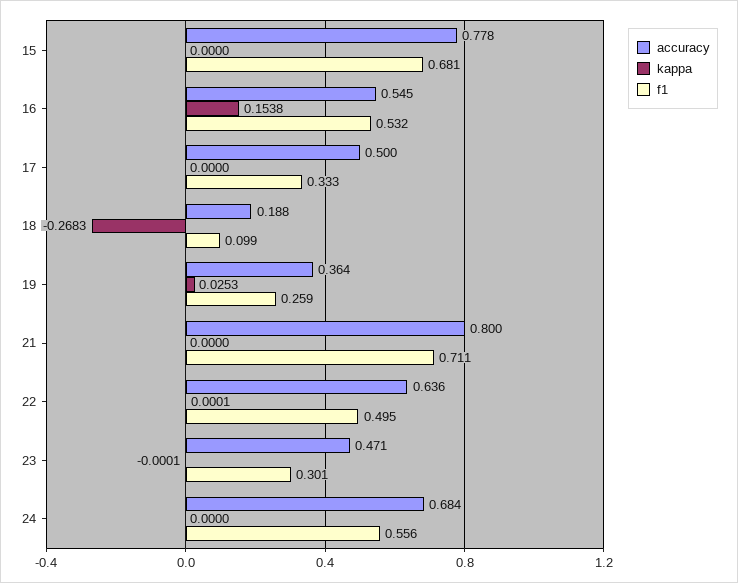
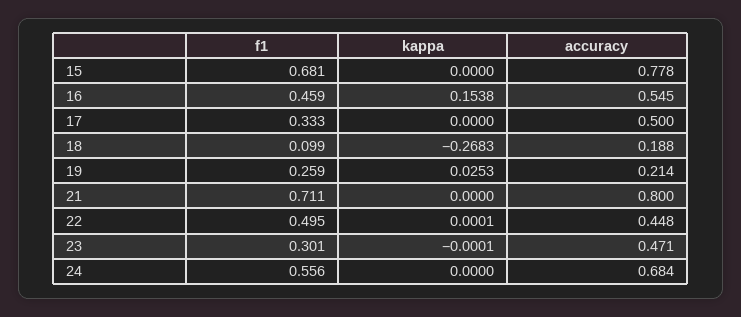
  {
    "accuracy": {
      "15": 0.778,
      "16": 0.545,
      "17": 0.5,
      "18": 0.188,
-     "19": 0.364,
+     "19": 0.214,
      "21": 0.8,
-     "22": 0.636,
+     "22": 0.448,
      "23": 0.471,
      "24": 0.684
    },
    "kappa": {
      "15": 0,
      "16": 0.1538,
      "17": 0,
      "18": -0.2683,
      "19": 0.0253,
      "21": 0,
      "22": 0.0001,
      "23": -0.0001,
      "24": 0
    },
    "f1": {
      "15": 0.681,
-     "16": 0.532,
+     "16": 0.459,
      "17": 0.333,
      "18": 0.099,
      "19": 0.259,
      "21": 0.711,
      "22": 0.495,
      "23": 0.301,
      "24": 0.556
    }
  }

